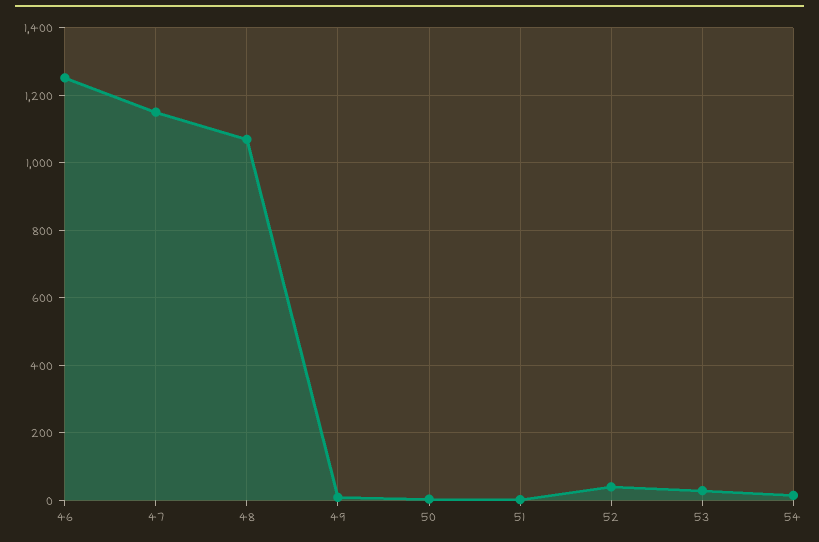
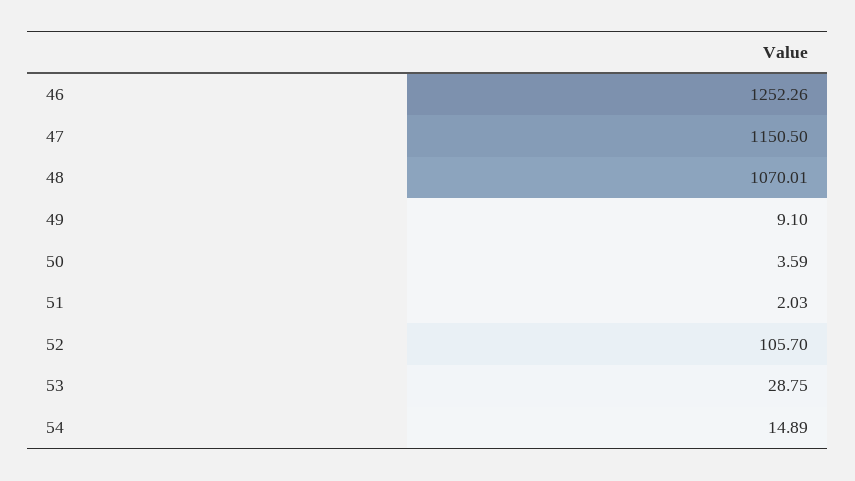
  {
    "46": 1252.26,
    "47": 1150.5,
    "48": 1070.01,
    "49": 9.1,
    "50": 3.59,
    "51": 2.03,
-   "52": 40,
+   "52": 105.7,
    "53": 28.75,
    "54": 14.89
  }

